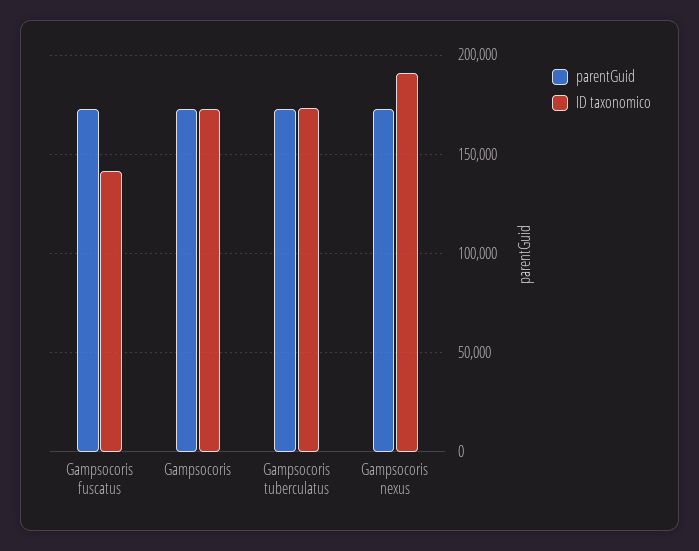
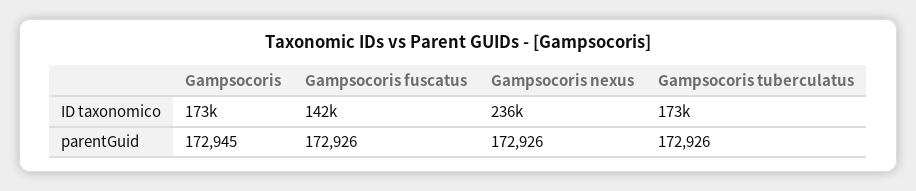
  {
    "parentGuid": {
      "Gampsocoris fuscatus": 172926,
      "Gampsocoris": 172945,
      "Gampsocoris tuberculatus": 172926,
      "Gampsocoris nexus": 172926
    },
    "ID taxonomico": {
      "Gampsocoris fuscatus": 142000,
      "Gampsocoris": 173000,
      "Gampsocoris tuberculatus": 173000,
-     "Gampsocoris nexus": 190000
+     "Gampsocoris nexus": 236000
    }
  }

